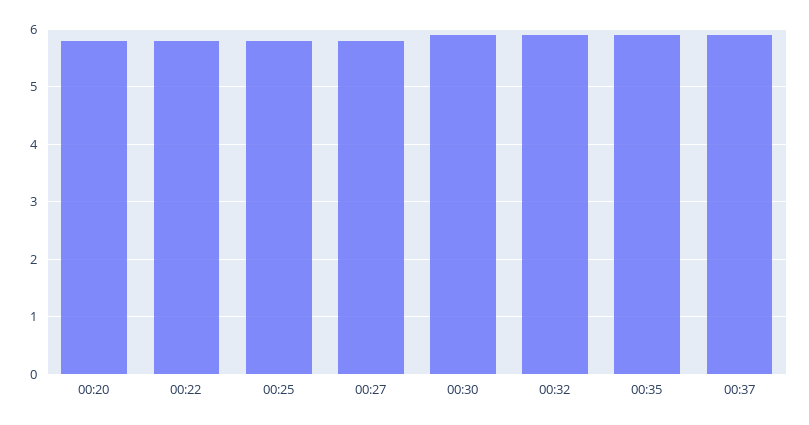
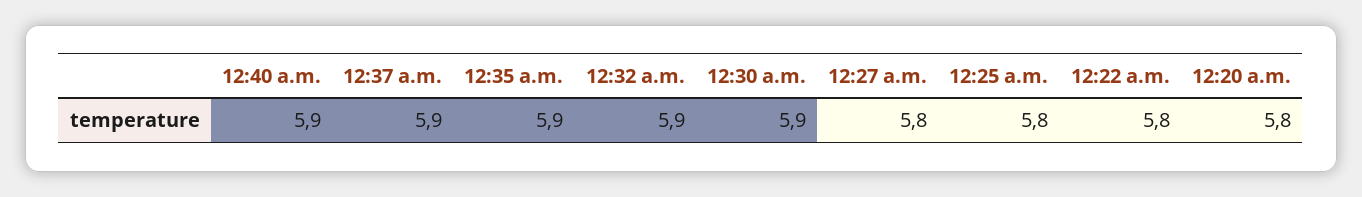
  {
    "00:20": 5.8,
    "00:22": 5.8,
    "00:25": 5.8,
    "00:27": 5.8,
    "00:30": 5.9,
    "00:32": 5.9,
    "00:35": 5.9,
-   "00:37": 5.9
+   "00:37": 5.9,
+   "12:40 a.m.": 5.9
  }

